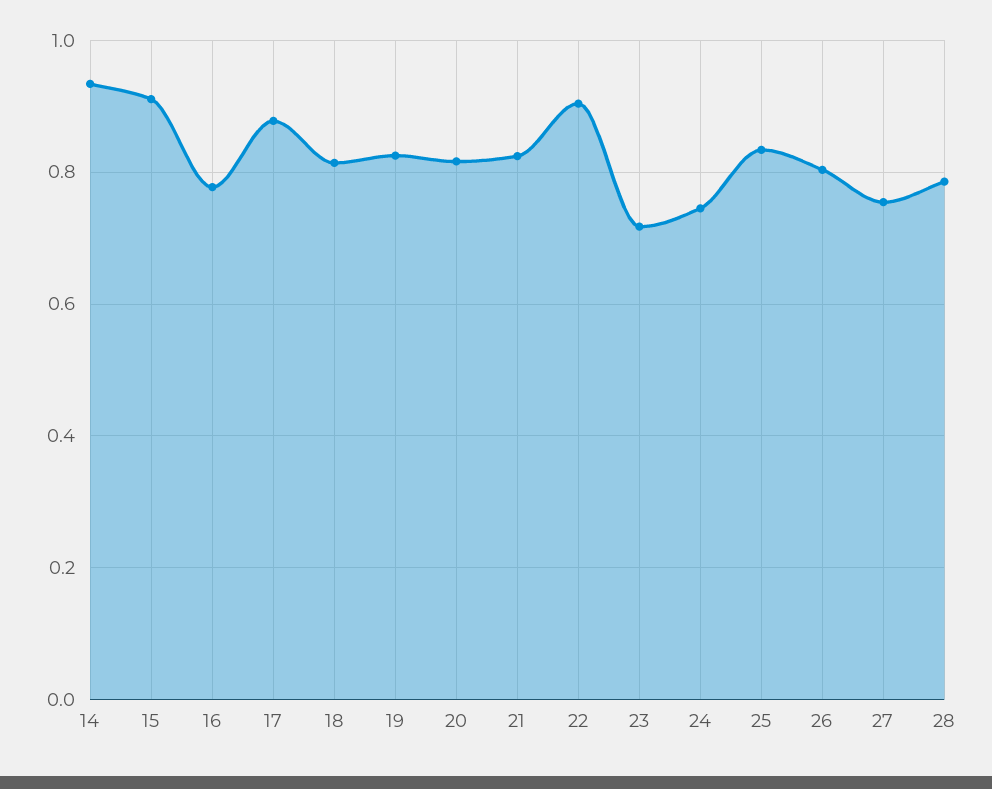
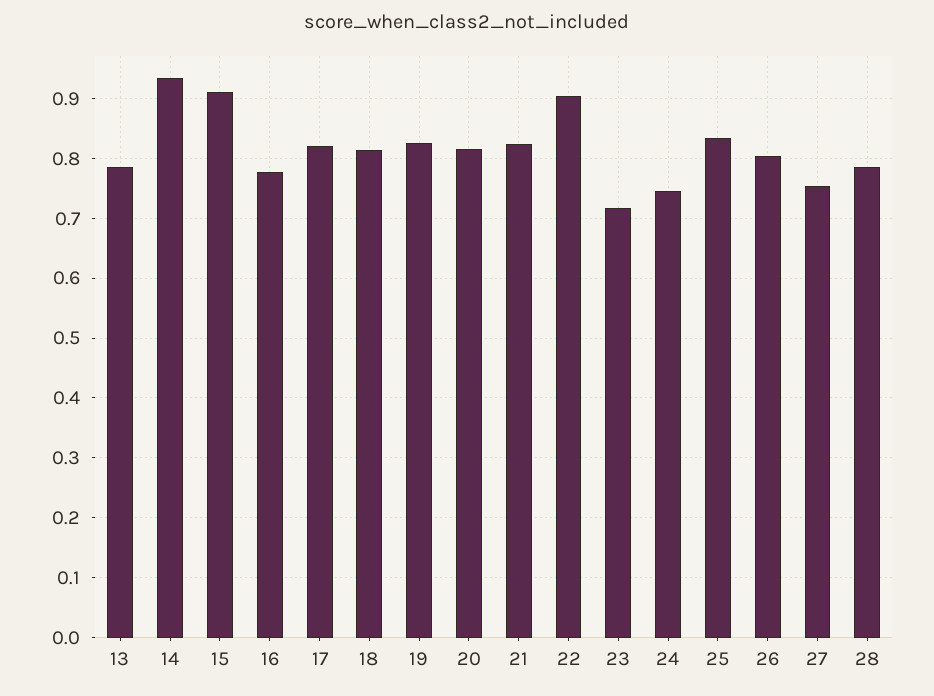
  {
    "14": 0.94,
    "15": 0.92,
    "16": 0.78,
-   "17": 0.88,
+   "17": 0.82,
    "18": 0.82,
    "19": 0.82,
    "20": 0.82,
    "21": 0.82,
    "22": 0.9,
    "23": 0.72,
    "24": 0.74,
    "25": 0.84,
    "26": 0.8,
    "27": 0.76,
-   "28": 0.78
+   "28": 0.78,
+   "13": 0.78
  }

